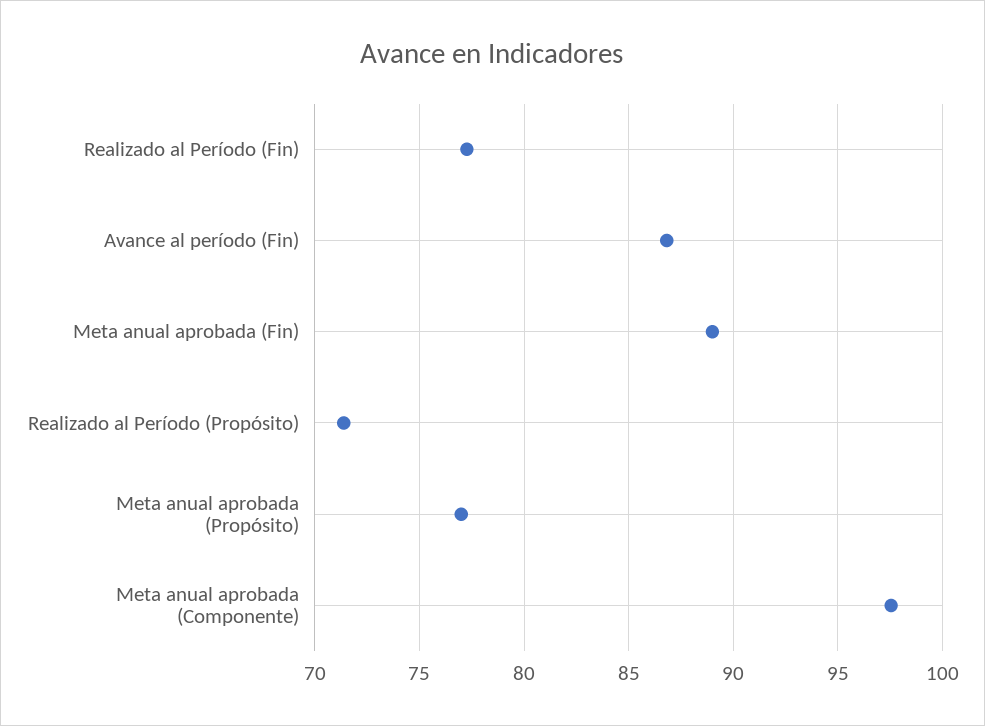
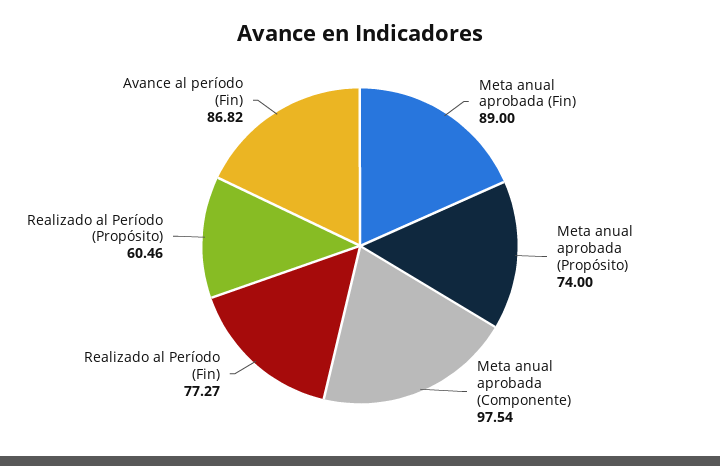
  {
    "Realizado al Período (Fin)": 77.27,
    "Avance al período (Fin)": 86.82,
    "Meta anual aprobada (Fin)": 89,
-   "Realizado al Período (Propósito)": 71.5,
+   "Realizado al Período (Propósito)": 60.46,
-   "Meta anual aprobada (Propósito)": 77,
+   "Meta anual aprobada (Propósito)": 74,
    "Meta anual aprobada (Componente)": 97.54
  }

